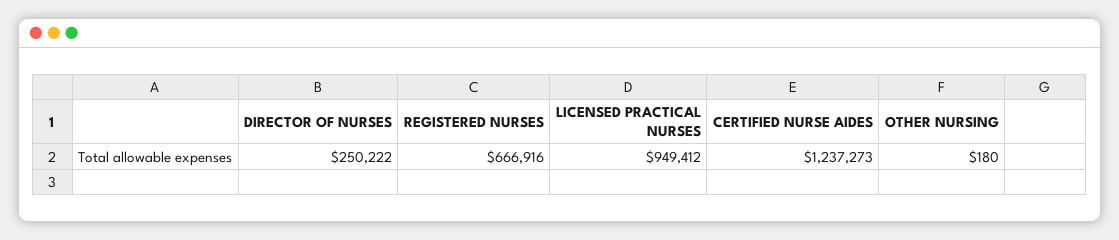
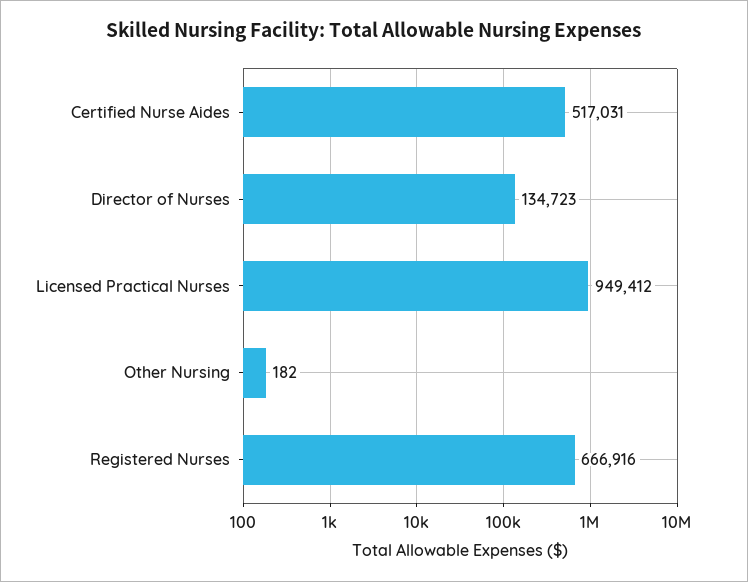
  {
-   "DIRECTOR OF NURSES": 250222,
+   "DIRECTOR OF NURSES": 134723,
    "REGISTERED NURSES": 666916,
    "LICENSED PRACTICAL NURSES": 949412,
-   "CERTIFIED NURSE AIDES": 1237273,
+   "CERTIFIED NURSE AIDES": 517031,
-   "OTHER NURSING": 180
+   "OTHER NURSING": 182
  }

